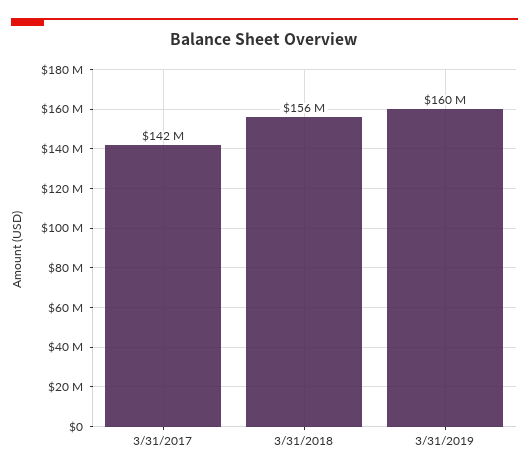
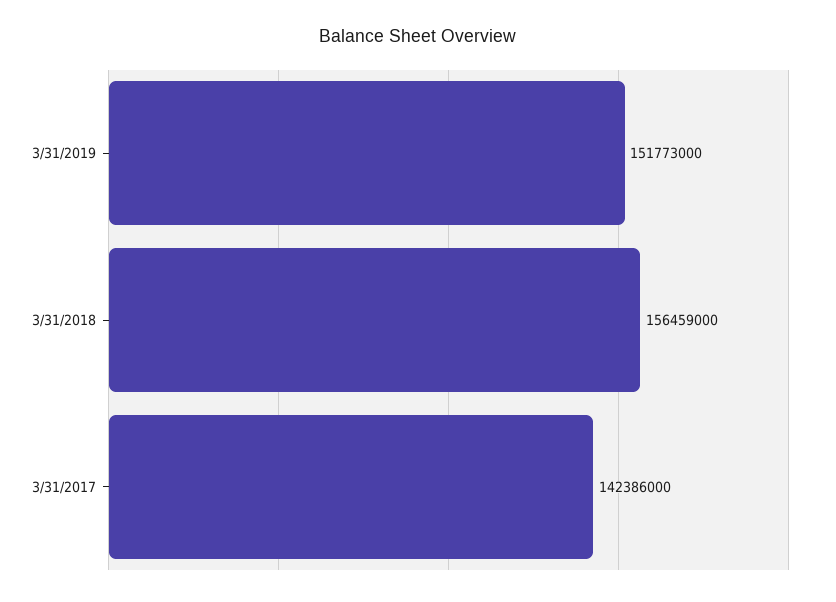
  {
    "3/31/2017": 142386000,
    "3/31/2018": 156459000,
-   "3/31/2019": 160000000
+   "3/31/2019": 151773000
  }

